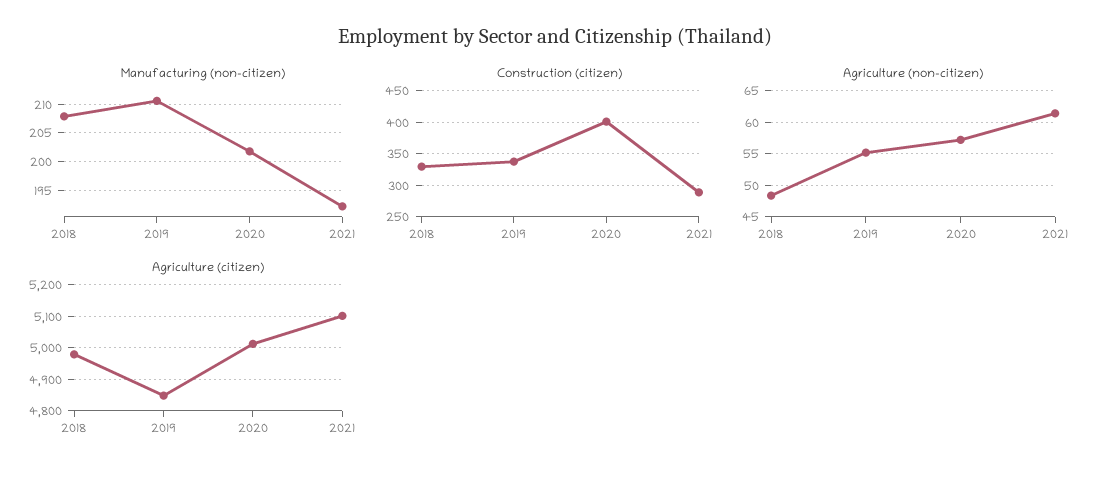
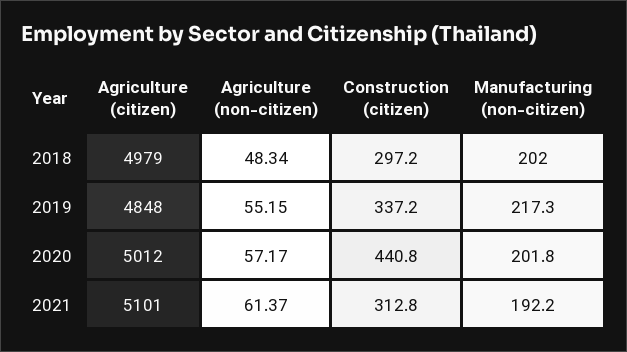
  {
    "Manufacturing (non-citizen)": {
-     "2018": 207.5,
+     "2018": 202,
-     "2019": 210,
+     "2019": 217.3,
      "2020": 201.8,
      "2021": 192.2
    },
    "Construction (citizen)": {
-     "2018": 330,
+     "2018": 297.2,
      "2019": 337.2,
-     "2020": 400,
+     "2020": 440.8,
-     "2021": 290
+     "2021": 312.8
    },
    "Agriculture (non-citizen)": {
      "2018": 48.34,
      "2019": 55.15,
      "2020": 57.17,
      "2021": 61.37
    },
    "Agriculture (citizen)": {
      "2018": 4979,
      "2019": 4848,
      "2020": 5012,
      "2021": 5101
    }
  }

